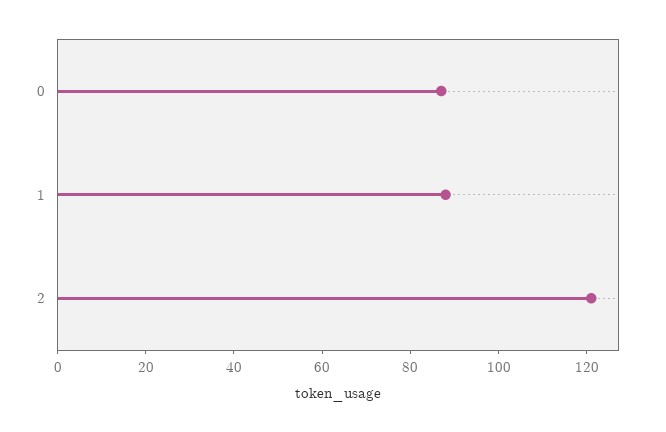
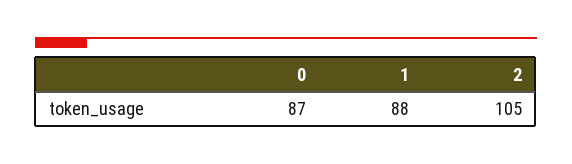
  {
    "0": 87,
    "1": 88,
-   "2": 120
+   "2": 105
  }

